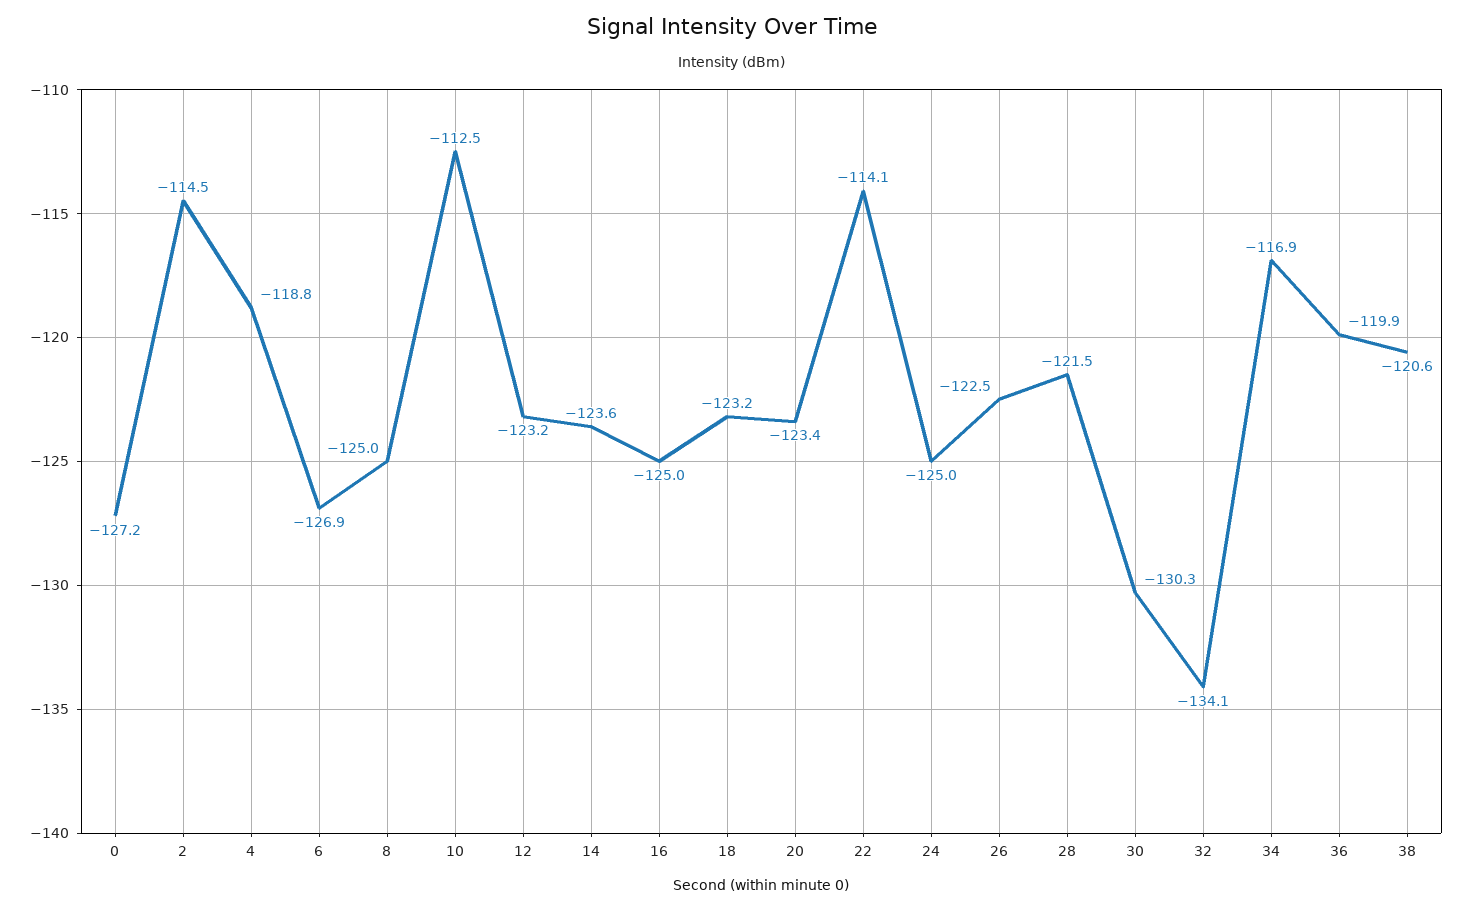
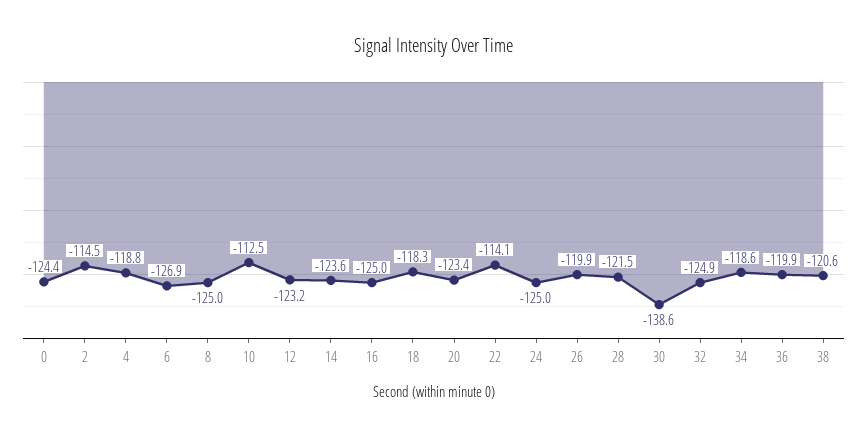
  {
-   "0": -127.2,
+   "0": -124.4,
    "2": -114.5,
    "4": -118.8,
    "6": -126.9,
    "8": -125,
    "10": -112.5,
    "12": -123.2,
    "14": -123.6,
    "16": -125,
-   "18": -123.2,
+   "18": -118.3,
    "20": -123.4,
    "22": -114.1,
    "24": -125,
-   "26": -122.5,
+   "26": -119.9,
    "28": -121.5,
-   "30": -130.3,
+   "30": -138.6,
-   "32": -134.1,
+   "32": -124.9,
-   "34": -116.9,
+   "34": -118.6,
    "36": -119.9,
    "38": -120.6
  }

